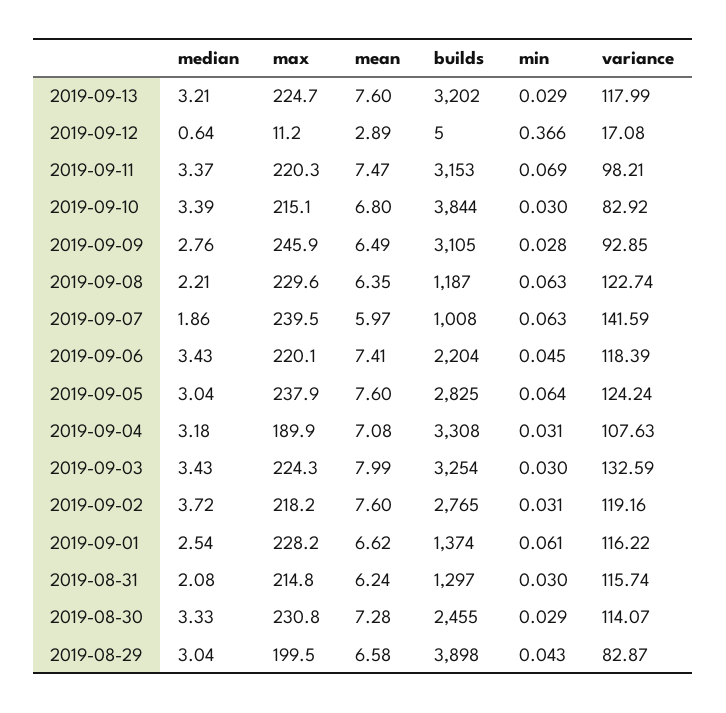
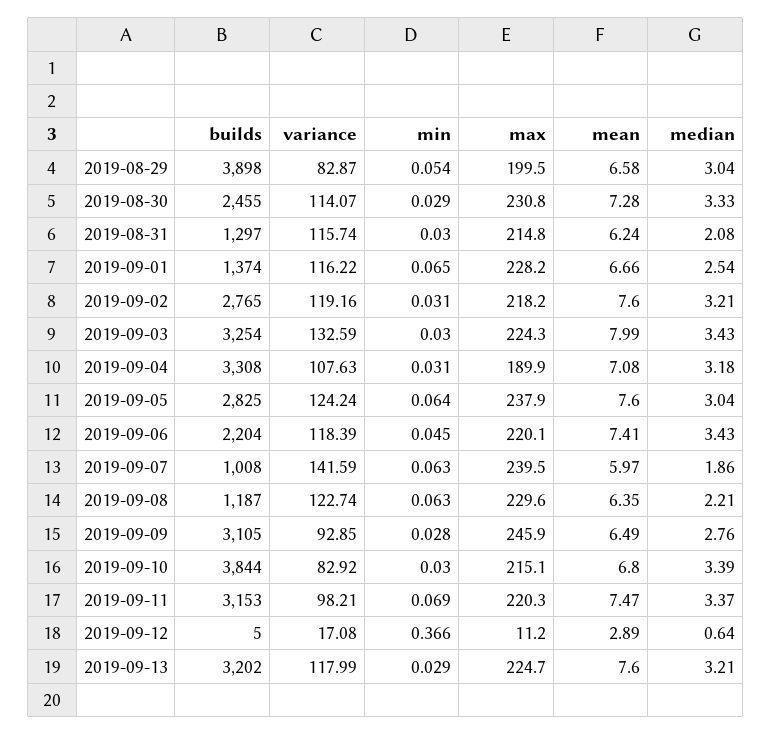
  {
    "median": {
      "2019-09-13": 3.21,
      "2019-09-12": 0.64,
      "2019-09-11": 3.37,
      "2019-09-10": 3.39,
      "2019-09-09": 2.76,
      "2019-09-08": 2.21,
      "2019-09-07": 1.86,
      "2019-09-06": 3.43,
      "2019-09-05": 3.04,
      "2019-09-04": 3.18,
      "2019-09-03": 3.43,
-     "2019-09-02": 3.72,
+     "2019-09-02": 3.21,
      "2019-09-01": 2.54,
      "2019-08-31": 2.08,
      "2019-08-30": 3.33,
      "2019-08-29": 3.04
    },
    "max": {
      "2019-09-13": 224.7,
      "2019-09-12": 11.2,
      "2019-09-11": 220.3,
      "2019-09-10": 215.1,
      "2019-09-09": 245.9,
      "2019-09-08": 229.6,
      "2019-09-07": 239.5,
      "2019-09-06": 220.1,
      "2019-09-05": 237.9,
      "2019-09-04": 189.9,
      "2019-09-03": 224.3,
      "2019-09-02": 218.2,
      "2019-09-01": 228.2,
      "2019-08-31": 214.8,
      "2019-08-30": 230.8,
      "2019-08-29": 199.5
    },
    "mean": {
      "2019-09-13": 7.6,
      "2019-09-12": 2.89,
      "2019-09-11": 7.47,
      "2019-09-10": 6.8,
      "2019-09-09": 6.49,
      "2019-09-08": 6.35,
      "2019-09-07": 5.97,
      "2019-09-06": 7.41,
      "2019-09-05": 7.6,
      "2019-09-04": 7.08,
      "2019-09-03": 7.99,
      "2019-09-02": 7.6,
-     "2019-09-01": 6.62,
+     "2019-09-01": 6.66,
      "2019-08-31": 6.24,
      "2019-08-30": 7.28,
      "2019-08-29": 6.58
    },
    "builds": {
      "2019-09-13": 3202,
      "2019-09-12": 5,
      "2019-09-11": 3153,
      "2019-09-10": 3844,
      "2019-09-09": 3105,
      "2019-09-08": 1187,
      "2019-09-07": 1008,
      "2019-09-06": 2204,
      "2019-09-05": 2825,
      "2019-09-04": 3308,
      "2019-09-03": 3254,
      "2019-09-02": 2765,
      "2019-09-01": 1374,
      "2019-08-31": 1297,
      "2019-08-30": 2455,
      "2019-08-29": 3898
    },
    "min": {
      "2019-09-13": 0.029,
      "2019-09-12": 0.366,
      "2019-09-11": 0.069,
      "2019-09-10": 0.03,
      "2019-09-09": 0.028,
      "2019-09-08": 0.063,
      "2019-09-07": 0.063,
      "2019-09-06": 0.045,
      "2019-09-05": 0.064,
      "2019-09-04": 0.031,
      "2019-09-03": 0.03,
      "2019-09-02": 0.031,
-     "2019-09-01": 0.061,
+     "2019-09-01": 0.065,
      "2019-08-31": 0.03,
      "2019-08-30": 0.029,
-     "2019-08-29": 0.043
+     "2019-08-29": 0.054
    },
    "variance": {
      "2019-09-13": 117.99,
      "2019-09-12": 17.08,
      "2019-09-11": 98.21,
      "2019-09-10": 82.92,
      "2019-09-09": 92.85,
      "2019-09-08": 122.74,
      "2019-09-07": 141.59,
      "2019-09-06": 118.39,
      "2019-09-05": 124.24,
      "2019-09-04": 107.63,
      "2019-09-03": 132.59,
      "2019-09-02": 119.16,
      "2019-09-01": 116.22,
      "2019-08-31": 115.74,
      "2019-08-30": 114.07,
      "2019-08-29": 82.87
    }
  }

